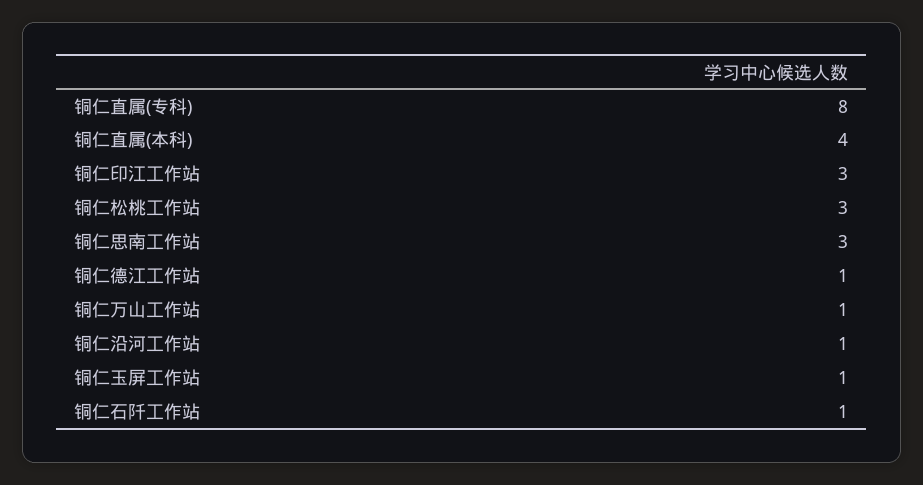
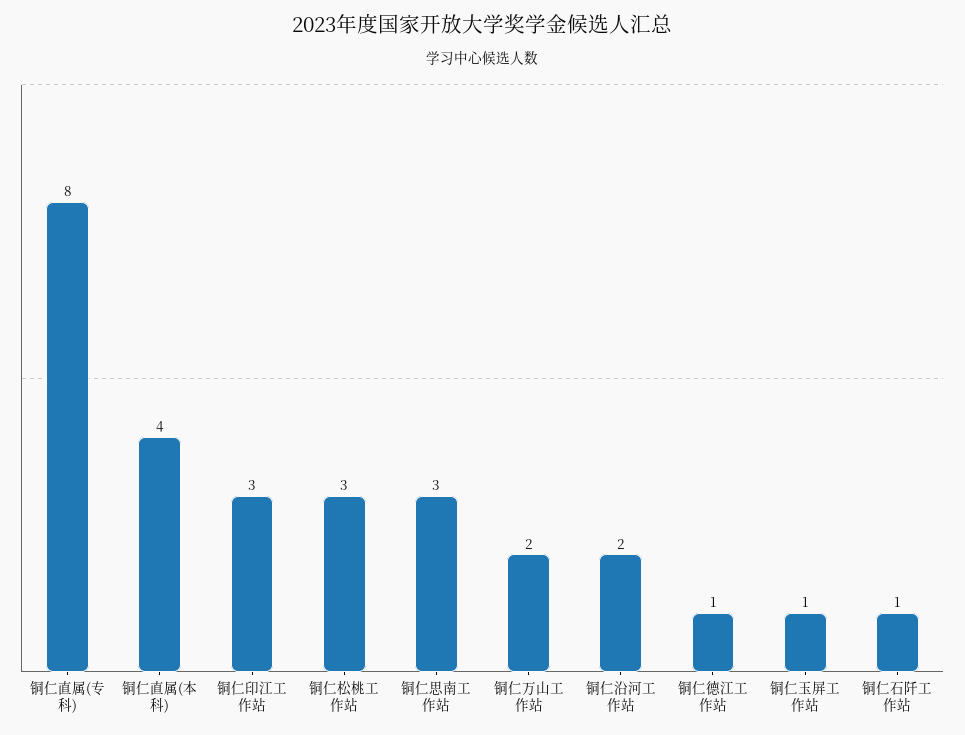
  {
    "铜仁直属(专科)": 8,
    "铜仁直属(本科)": 4,
    "铜仁印江工作站": 3,
    "铜仁松桃工作站": 3,
    "铜仁思南工作站": 3,
    "铜仁德江工作站": 1,
-   "铜仁万山工作站": 1,
+   "铜仁万山工作站": 2,
-   "铜仁沿河工作站": 1,
+   "铜仁沿河工作站": 2,
    "铜仁玉屏工作站": 1,
    "铜仁石阡工作站": 1
  }

